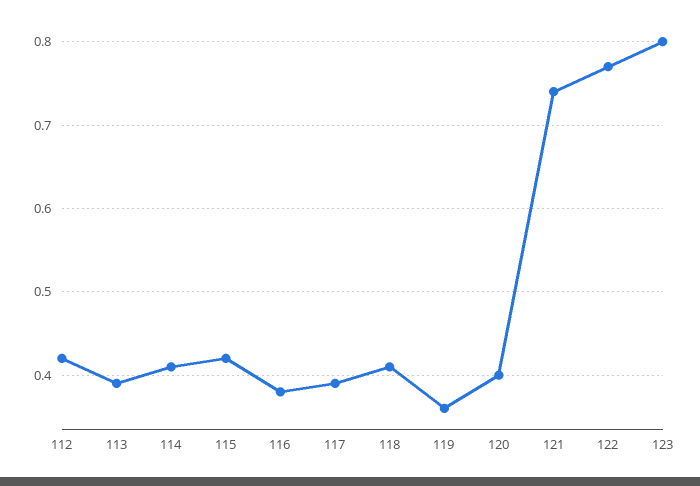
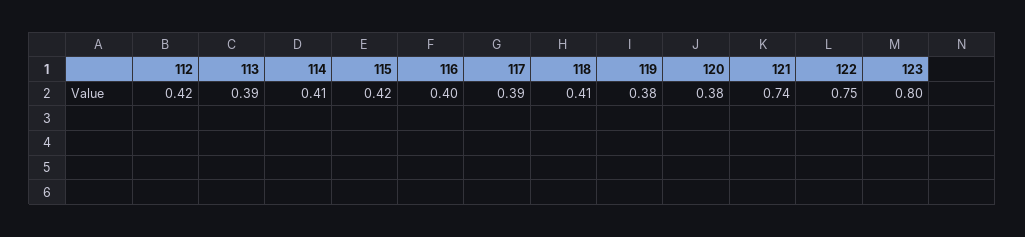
  {
    "112": 0.42,
    "113": 0.39,
    "114": 0.41,
    "115": 0.42,
-   "116": 0.38,
+   "116": 0.4,
    "117": 0.39,
    "118": 0.41,
-   "119": 0.36,
+   "119": 0.38,
-   "120": 0.4,
+   "120": 0.38,
    "121": 0.74,
-   "122": 0.77,
+   "122": 0.75,
    "123": 0.8
  }

